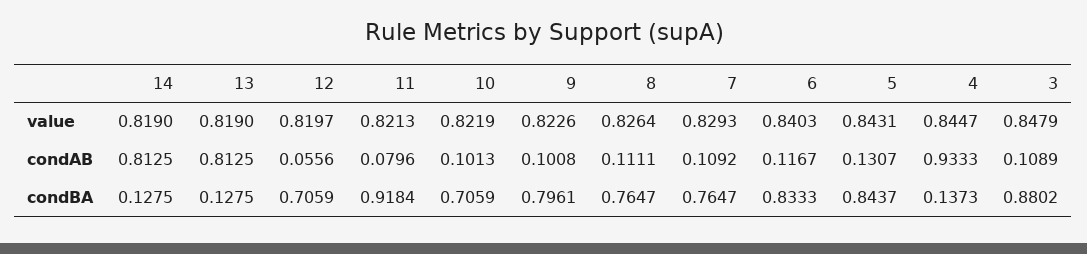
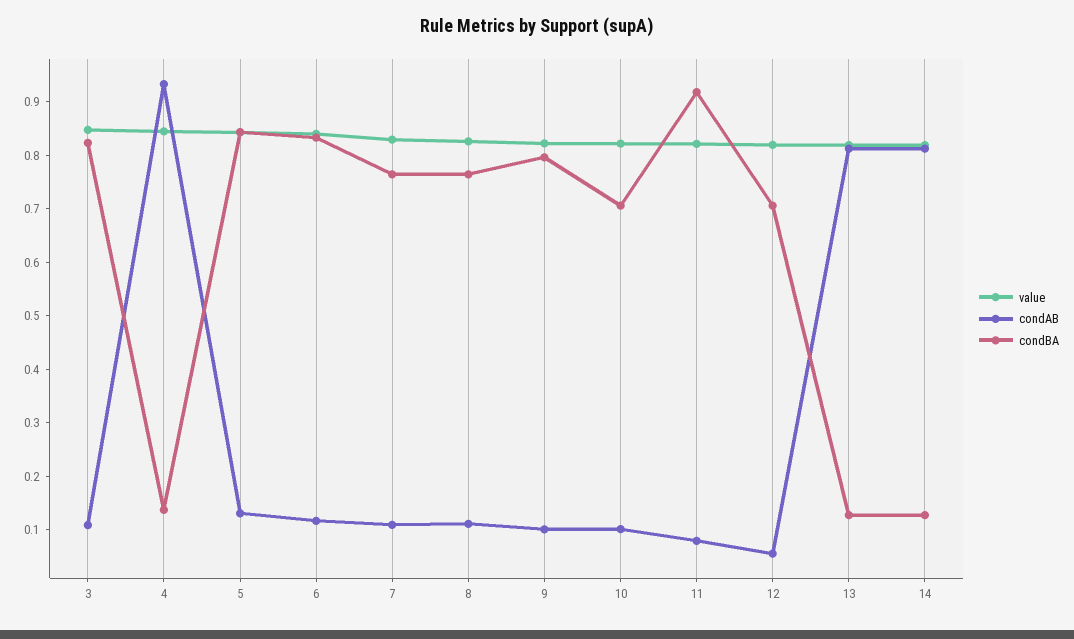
  {
    "value": {
      "14": 0.819,
      "13": 0.819,
      "12": 0.8197,
      "11": 0.8213,
      "10": 0.8219,
      "9": 0.8226,
      "8": 0.8264,
      "7": 0.8293,
      "6": 0.8403,
      "5": 0.8431,
      "4": 0.8447,
      "3": 0.8479
    },
    "condAB": {
      "14": 0.8125,
      "13": 0.8125,
      "12": 0.0556,
      "11": 0.0796,
      "10": 0.1013,
      "9": 0.1008,
      "8": 0.1111,
      "7": 0.1092,
      "6": 0.1167,
      "5": 0.1307,
      "4": 0.9333,
      "3": 0.1089
    },
    "condBA": {
      "14": 0.1275,
      "13": 0.1275,
      "12": 0.7059,
      "11": 0.9184,
      "10": 0.7059,
      "9": 0.7961,
      "8": 0.7647,
      "7": 0.7647,
      "6": 0.8333,
      "5": 0.8437,
      "4": 0.1373,
-     "3": 0.8802
+     "3": 0.82
    }
  }

